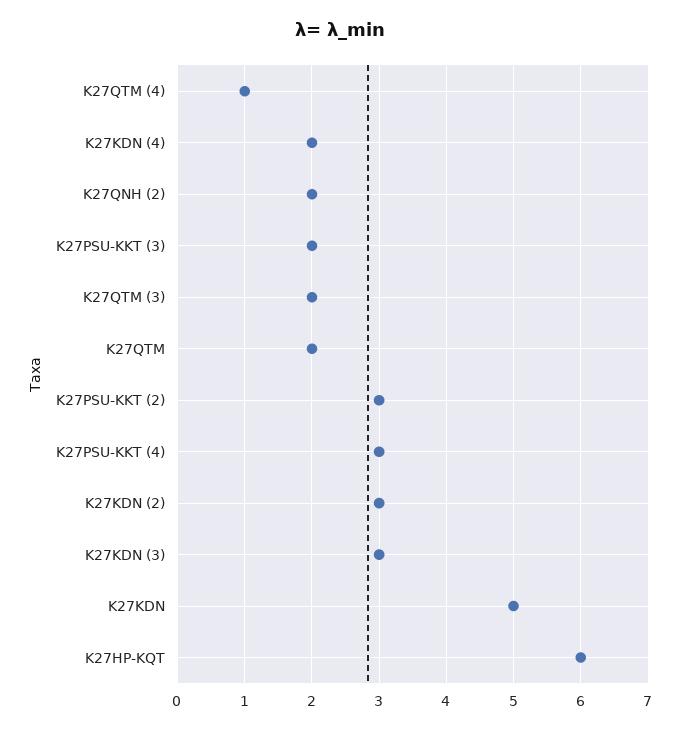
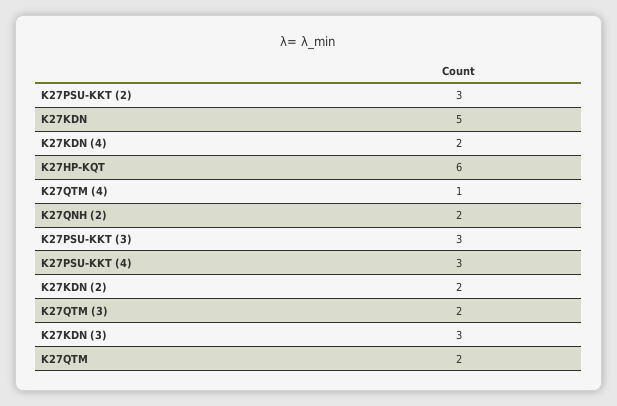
  {
    "K27QTM (4)": 1,
    "K27KDN (4)": 2,
    "K27QNH (2)": 2,
-   "K27PSU-KKT (3)": 2,
+   "K27PSU-KKT (3)": 3,
    "K27QTM (3)": 2,
    "K27QTM": 2,
    "K27PSU-KKT (2)": 3,
    "K27PSU-KKT (4)": 3,
-   "K27KDN (2)": 3,
+   "K27KDN (2)": 2,
    "K27KDN (3)": 3,
    "K27KDN": 5,
    "K27HP-KQT": 6
  }

